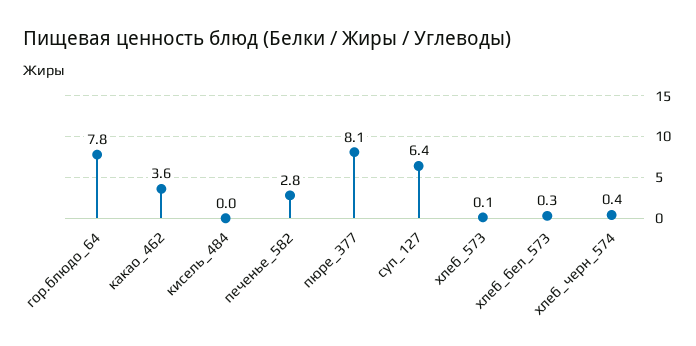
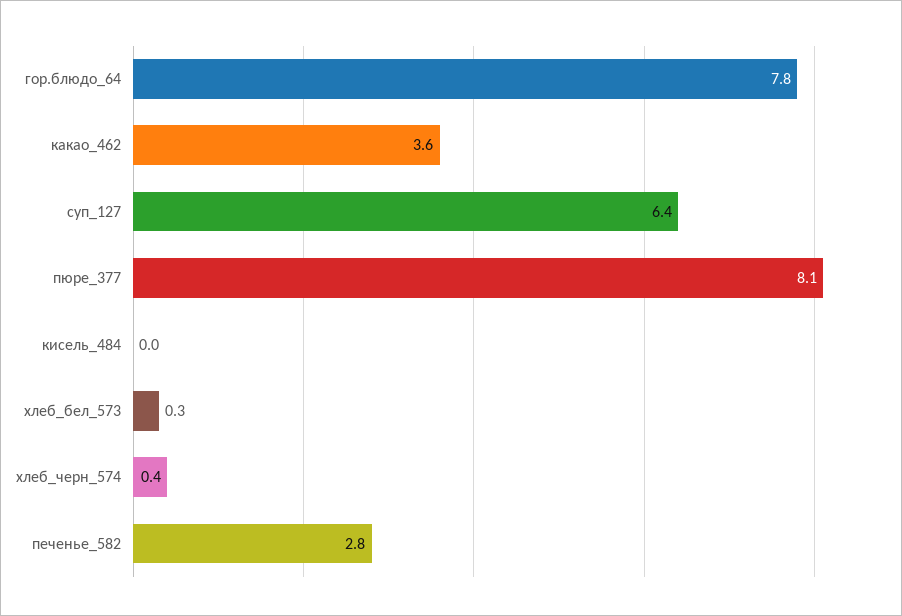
  {
    "гор.блюдо_64": 7.8,
    "какао_462": 3.6,
    "кисель_484": 0,
    "печенье_582": 2.8,
    "пюре_377": 8.1,
    "суп_127": 6.4,
-   "хлеб_573": 0.1,
    "хлеб_бел_573": 0.3,
    "хлеб_черн_574": 0.4
  }

